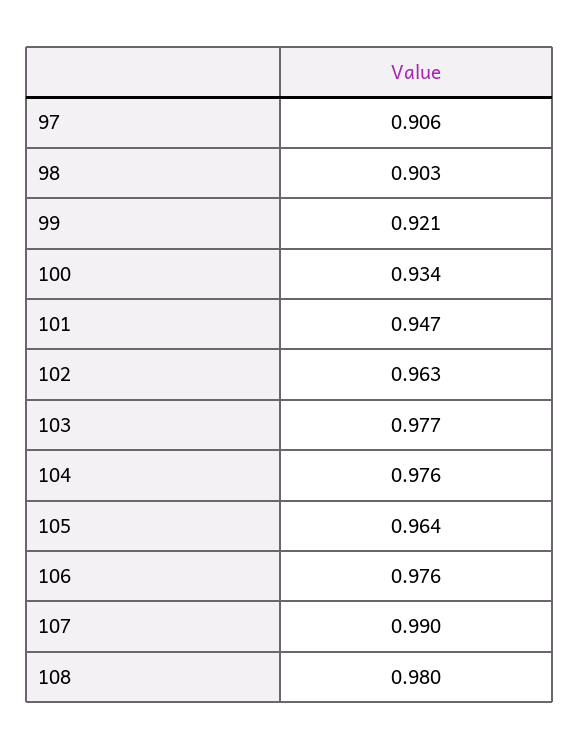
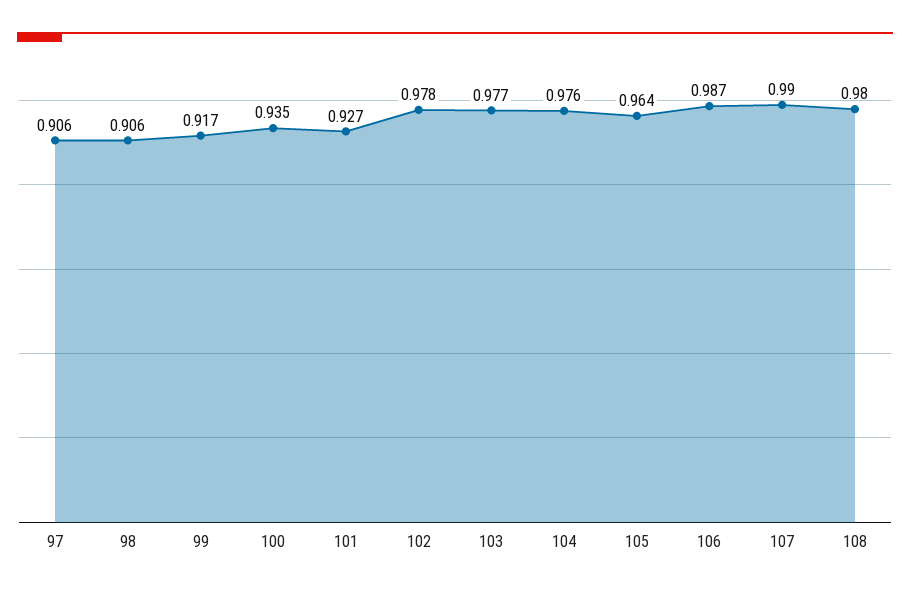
  {
    "97": 0.906,
-   "98": 0.903,
+   "98": 0.906,
-   "99": 0.921,
+   "99": 0.917,
-   "100": 0.934,
+   "100": 0.935,
-   "101": 0.947,
+   "101": 0.927,
-   "102": 0.963,
+   "102": 0.978,
    "103": 0.977,
    "104": 0.976,
    "105": 0.964,
-   "106": 0.976,
+   "106": 0.987,
    "107": 0.99,
    "108": 0.98
  }

